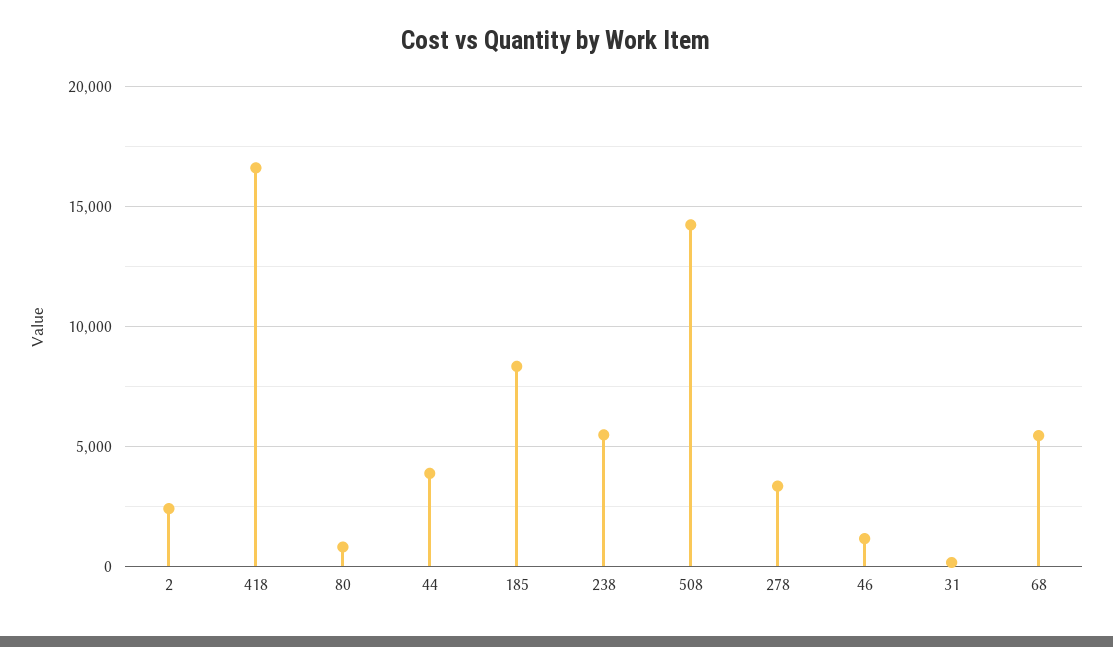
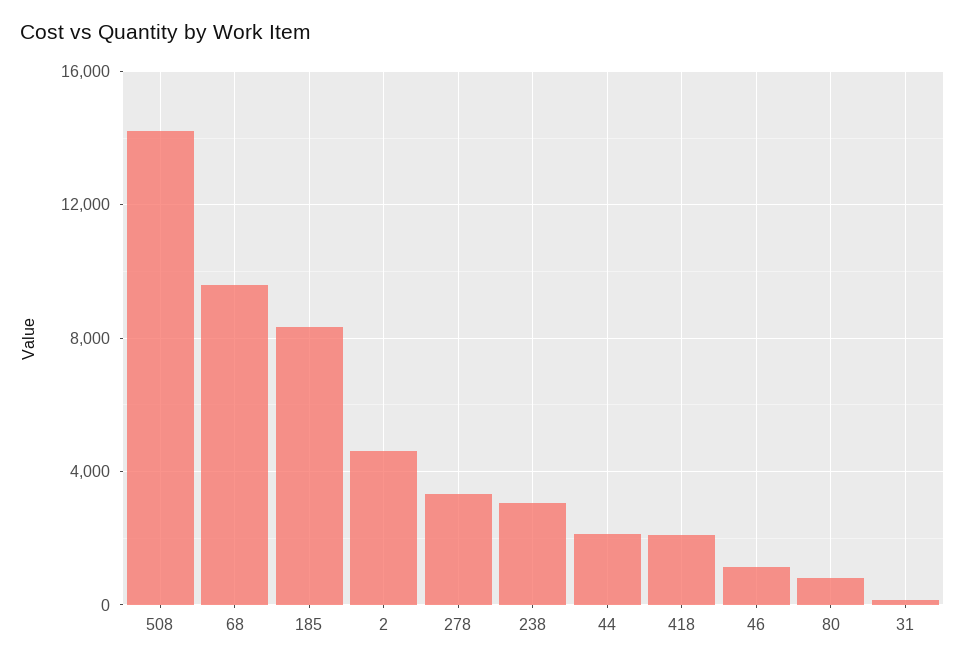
  {
-   "2": 2500,
+   "2": 4500,
-   "418": 16500,
+   "418": 2000,
    "80": 1000,
-   "44": 4000,
+   "44": 2000,
    "185": 8500,
-   "238": 5500,
+   "238": 3000,
    "508": 14000,
    "278": 3500,
    "46": 1000,
    "31": 0,
-   "68": 5500
+   "68": 9500
  }

